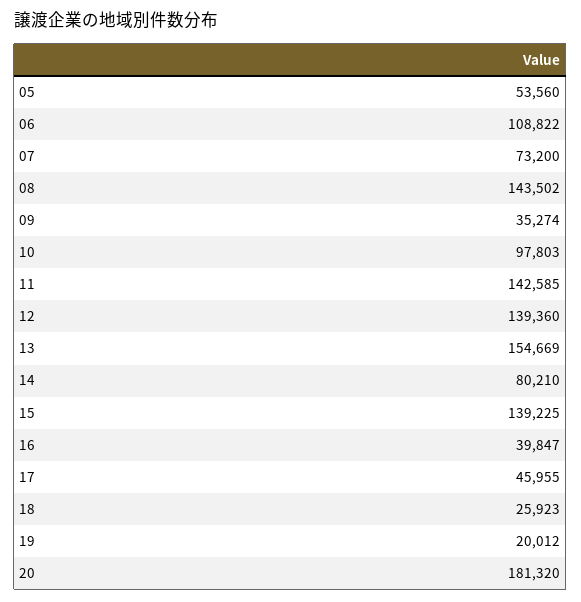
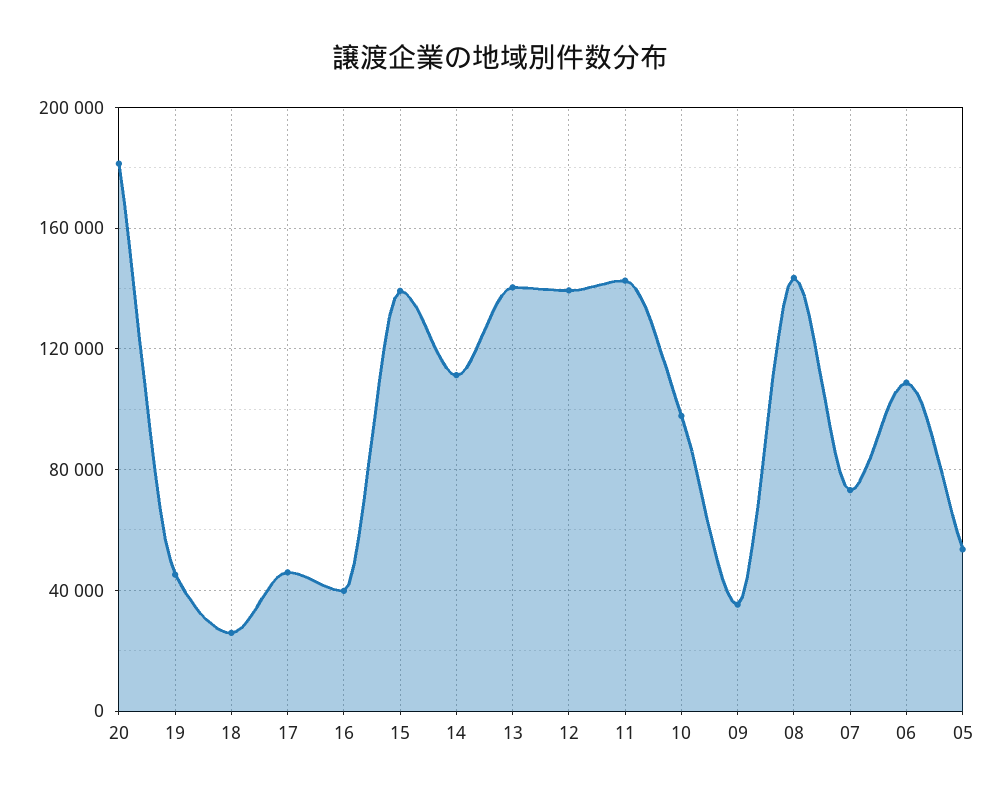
  {
    "05": 53560,
    "06": 108822,
    "07": 73200,
    "08": 143502,
    "09": 35274,
    "10": 97803,
    "11": 142585,
    "12": 139360,
-   "13": 154669,
+   "13": 140000,
-   "14": 80210,
+   "14": 110000,
    "15": 139225,
    "16": 39847,
    "17": 45955,
    "18": 25923,
-   "19": 20012,
+   "19": 45000,
    "20": 181320
  }

